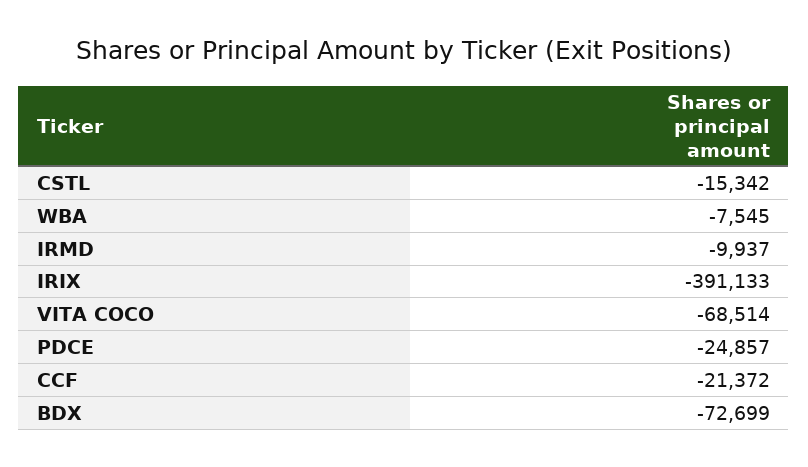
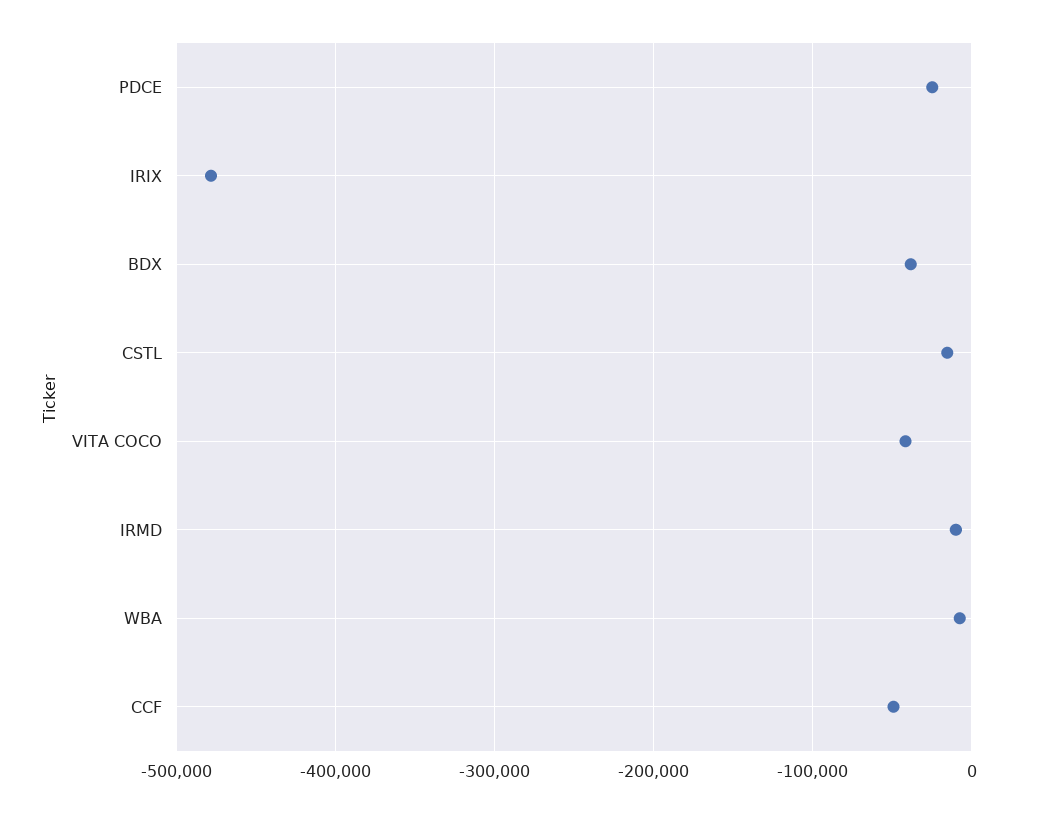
  {
    "CSTL": -15342,
    "WBA": -7545,
    "IRMD": -9937,
-   "IRIX": -391133,
+   "IRIX": -480000,
-   "VITA COCO": -68514,
+   "VITA COCO": -40000,
    "PDCE": -24857,
-   "CCF": -21372,
+   "CCF": -50000,
-   "BDX": -72699
+   "BDX": -40000
  }

